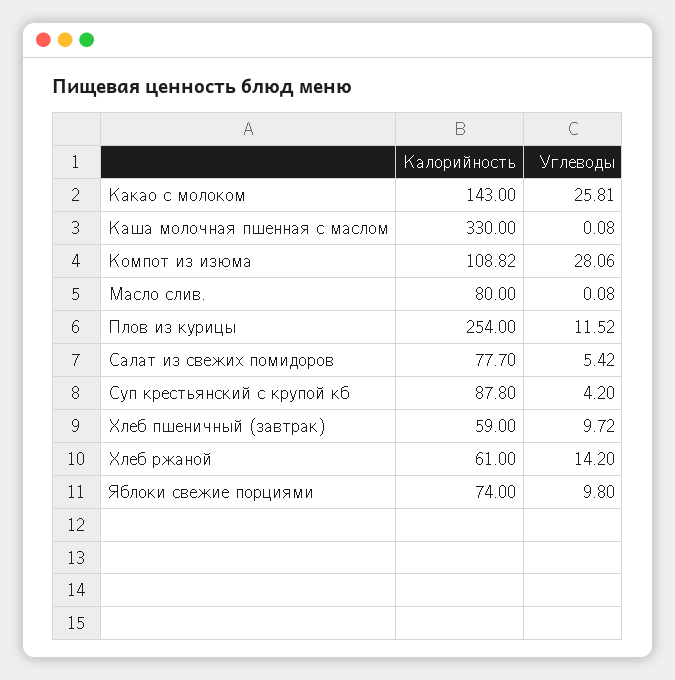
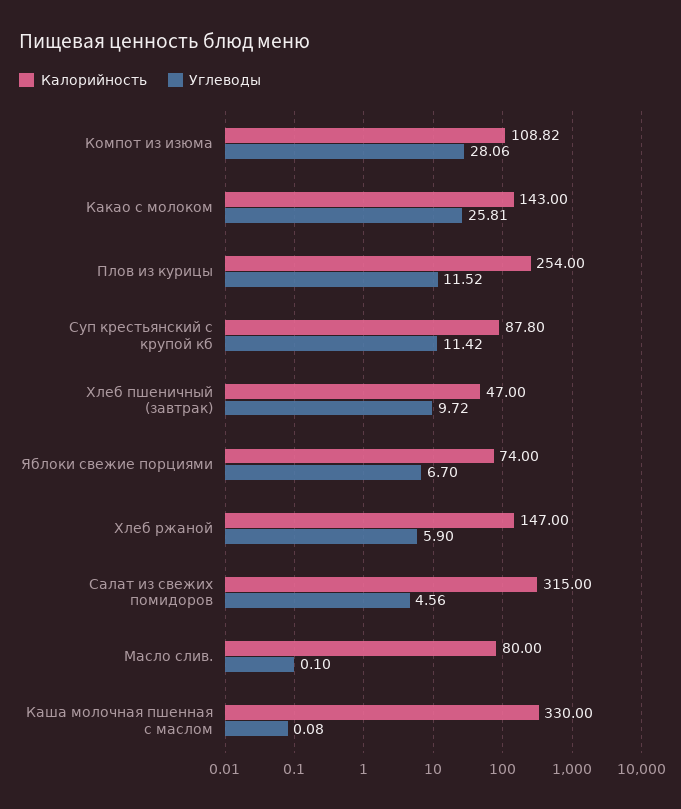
  {
    "Калорийность": {
      "Какао с молоком": 143,
      "Каша молочная пшенная с маслом": 330,
      "Компот из изюма": 108.82,
      "Масло слив.": 80,
      "Плов из курицы": 254,
-     "Салат из свежих помидоров": 77.7,
+     "Салат из свежих помидоров": 315,
      "Суп крестьянский с крупой кб": 87.8,
-     "Хлеб пшеничный (завтрак)": 59,
+     "Хлеб пшеничный (завтрак)": 47,
-     "Хлеб ржаной": 61,
+     "Хлеб ржаной": 147,
      "Яблоки свежие порциями": 74
    },
    "Углеводы": {
      "Какао с молоком": 25.81,
      "Каша молочная пшенная с маслом": 0.08,
      "Компот из изюма": 28.06,
-     "Масло слив.": 0.08,
+     "Масло слив.": 0.1,
      "Плов из курицы": 11.52,
-     "Салат из свежих помидоров": 5.42,
+     "Салат из свежих помидоров": 4.56,
-     "Суп крестьянский с крупой кб": 4.2,
+     "Суп крестьянский с крупой кб": 11.42,
      "Хлеб пшеничный (завтрак)": 9.72,
-     "Хлеб ржаной": 14.2,
+     "Хлеб ржаной": 5.9,
-     "Яблоки свежие порциями": 9.8
+     "Яблоки свежие порциями": 6.7
    }
  }

